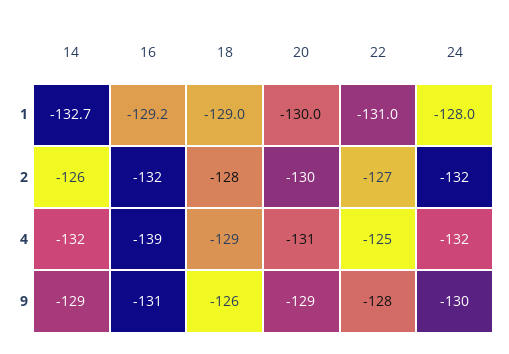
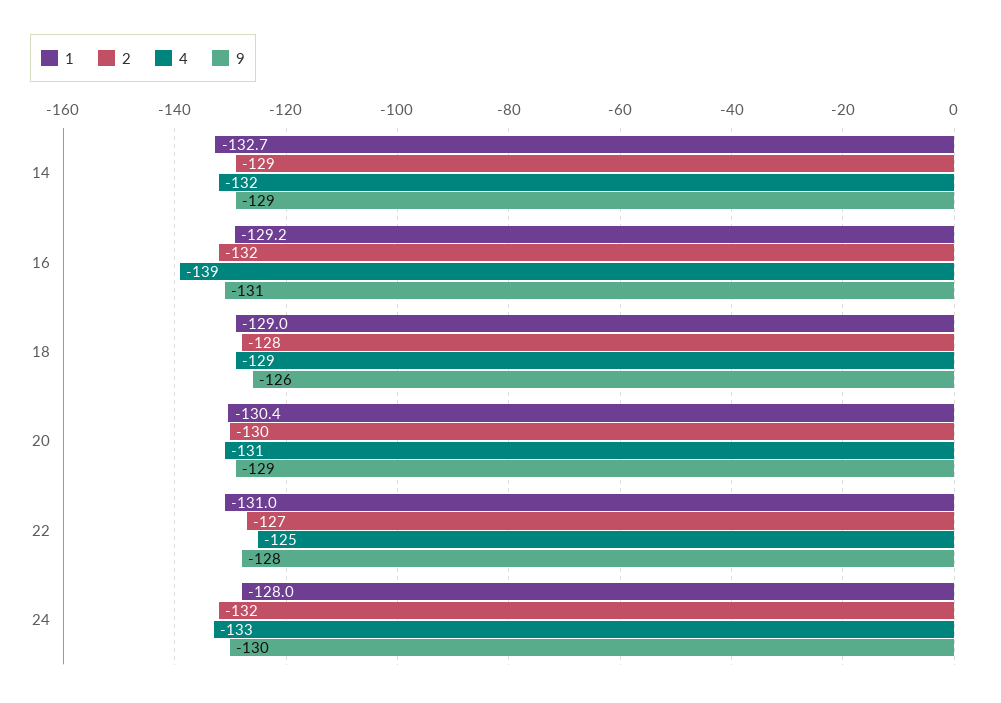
  {
    "1": {
      "14": -132.7,
      "16": -129.2,
      "18": -129,
-     "20": -130,
+     "20": -130.4,
      "22": -131,
      "24": -128
    },
    "2": {
-     "14": -126,
+     "14": -129,
      "16": -132,
      "18": -128,
      "20": -130,
      "22": -127,
      "24": -132
    },
    "4": {
      "14": -132,
      "16": -139,
      "18": -129,
      "20": -131,
      "22": -125,
-     "24": -132
+     "24": -133
    },
    "9": {
      "14": -129,
      "16": -131,
      "18": -126,
      "20": -129,
      "22": -128,
      "24": -130
    }
  }

